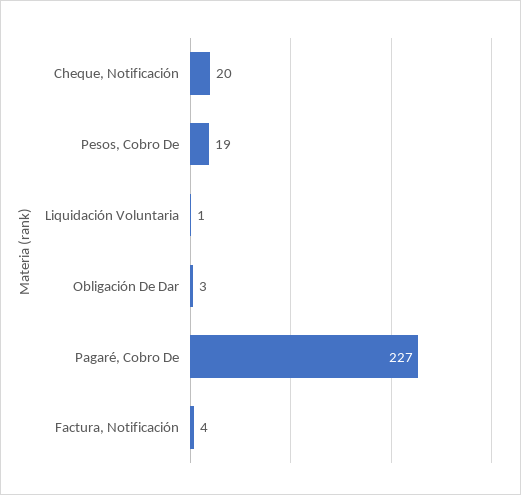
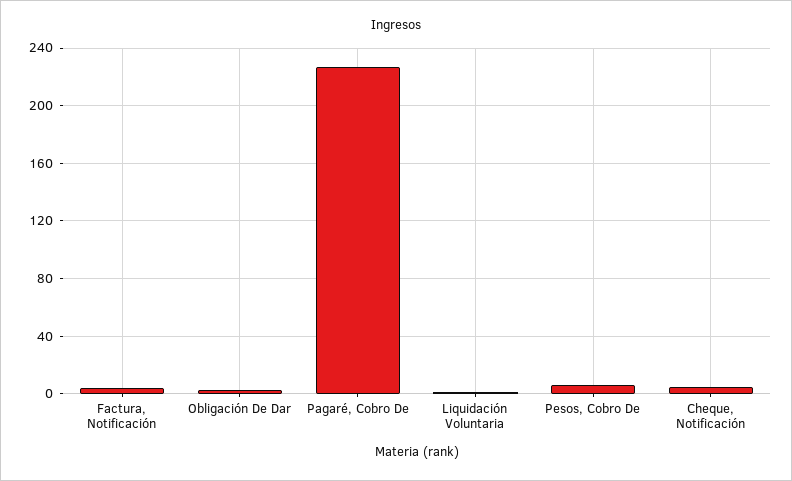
  {
-   "Cheque, Notificación": 20,
+   "Cheque, Notificación": 5,
-   "Pesos, Cobro De": 19,
+   "Pesos, Cobro De": 5,
    "Liquidación Voluntaria": 1,
    "Obligación De Dar": 3,
    "Pagaré, Cobro De": 227,
    "Factura, Notificación": 4
  }

